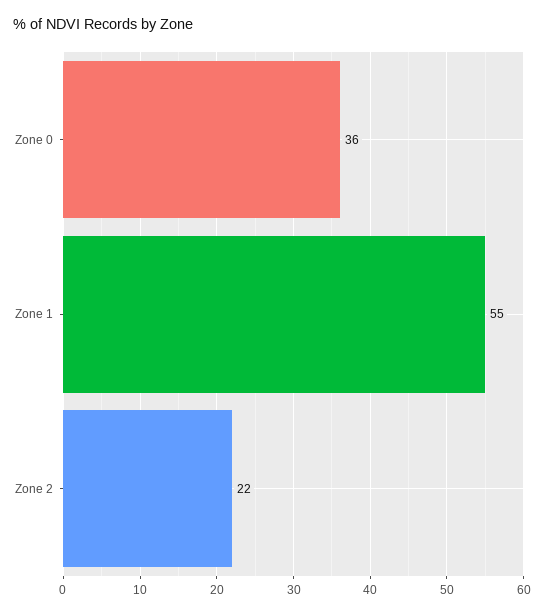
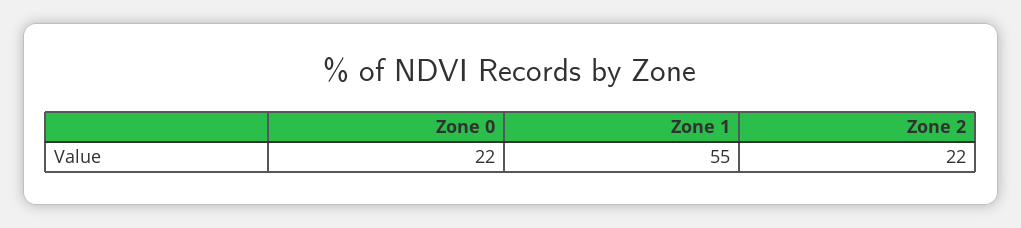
  {
-   "Zone 0": 36,
+   "Zone 0": 22,
    "Zone 1": 55,
    "Zone 2": 22
  }

